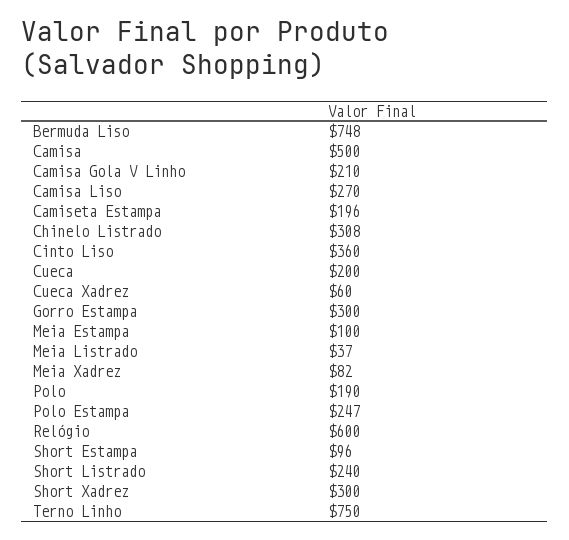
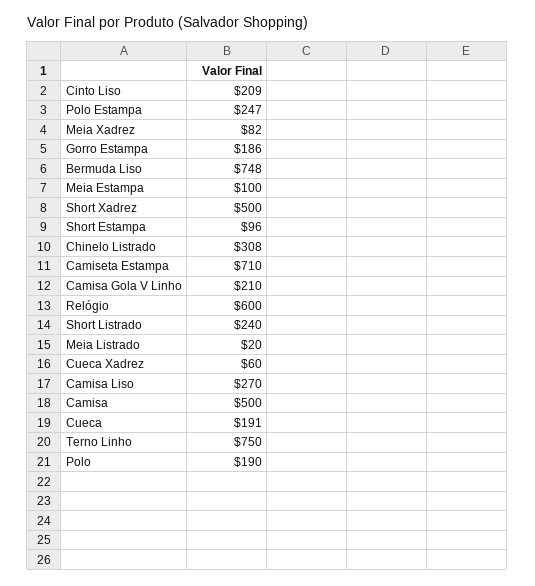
  {
    "Bermuda Liso": 748,
    "Camisa": 500,
    "Camisa Gola V Linho": 210,
    "Camisa Liso": 270,
-   "Camiseta Estampa": 196,
+   "Camiseta Estampa": 710,
    "Chinelo Listrado": 308,
-   "Cinto Liso": 360,
+   "Cinto Liso": 209,
-   "Cueca": 200,
+   "Cueca": 191,
    "Cueca Xadrez": 60,
-   "Gorro Estampa": 300,
+   "Gorro Estampa": 186,
    "Meia Estampa": 100,
-   "Meia Listrado": 37,
+   "Meia Listrado": 20,
    "Meia Xadrez": 82,
    "Polo": 190,
    "Polo Estampa": 247,
    "Relógio": 600,
    "Short Estampa": 96,
    "Short Listrado": 240,
-   "Short Xadrez": 300,
+   "Short Xadrez": 500,
    "Terno Linho": 750
  }

